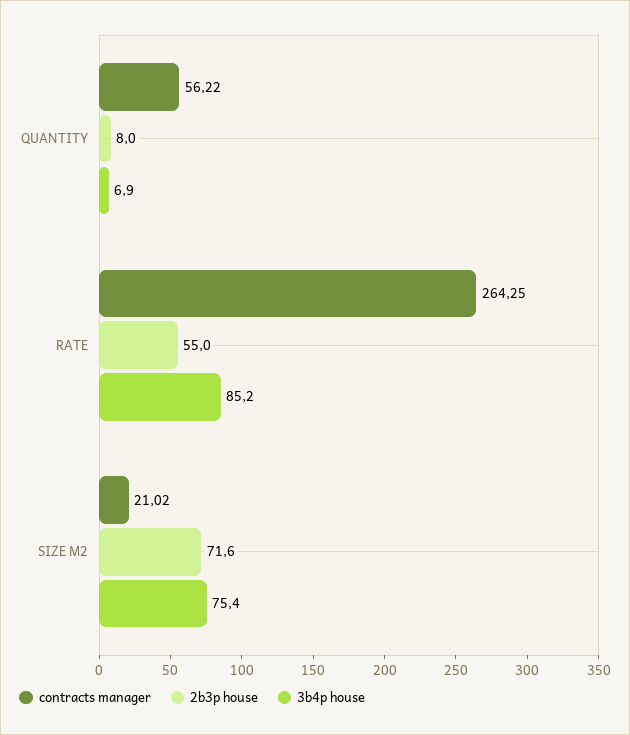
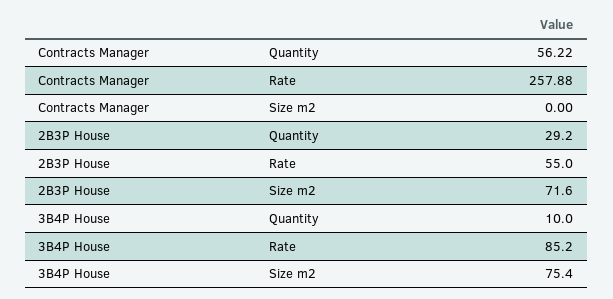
  {
    "contracts manager": {
      "QUANTITY": 56.22,
-     "RATE": 264.25,
+     "RATE": 257.88,
-     "SIZE M2": 21.02
+     "SIZE M2": 0
    },
    "2b3p house": {
-     "QUANTITY": 8,
+     "QUANTITY": 29.2,
      "RATE": 55,
      "SIZE M2": 71.6
    },
    "3b4p house": {
-     "QUANTITY": 6.9,
+     "QUANTITY": 10,
      "RATE": 85.2,
      "SIZE M2": 75.4
    }
  }

